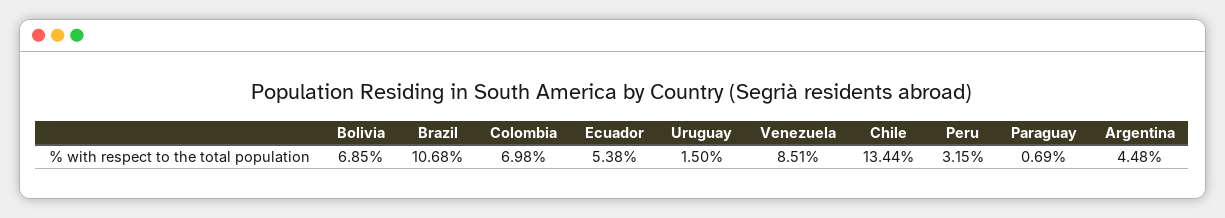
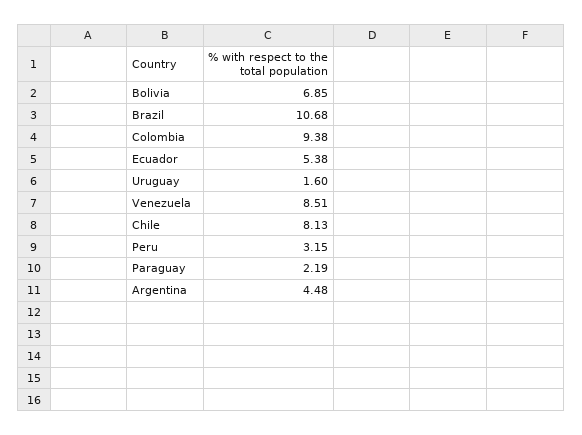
  {
    "Bolivia": 6.85,
    "Brazil": 10.68,
-   "Colombia": 6.98,
+   "Colombia": 9.38,
    "Ecuador": 5.38,
-   "Uruguay": 1.5,
+   "Uruguay": 1.6,
    "Venezuela": 8.51,
-   "Chile": 13.44,
+   "Chile": 8.13,
    "Peru": 3.15,
-   "Paraguay": 0.69,
+   "Paraguay": 2.19,
    "Argentina": 4.48
  }

